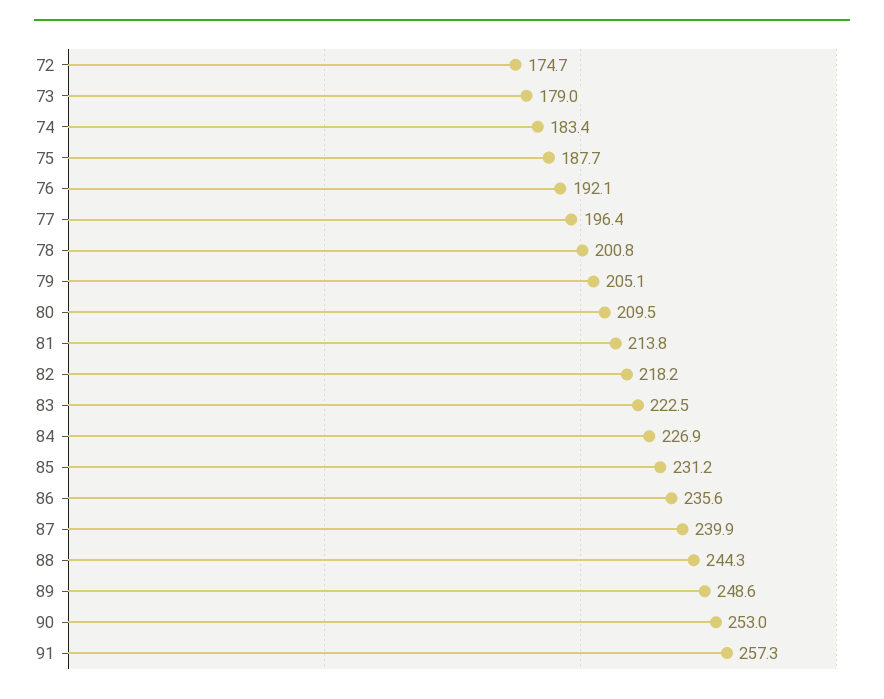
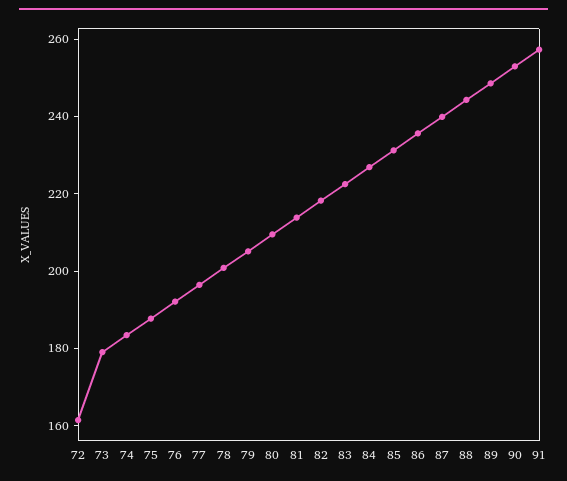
  {
-   "72": 174.7,
+   "72": 160,
    "73": 179,
    "74": 183.4,
    "75": 187.7,
    "76": 192.1,
    "77": 196.4,
    "78": 200.8,
    "79": 205.1,
    "80": 209.5,
    "81": 213.8,
    "82": 218.2,
    "83": 222.5,
    "84": 226.9,
    "85": 231.2,
    "86": 235.6,
    "87": 239.9,
    "88": 244.3,
    "89": 248.6,
    "90": 253,
    "91": 257.3
  }

